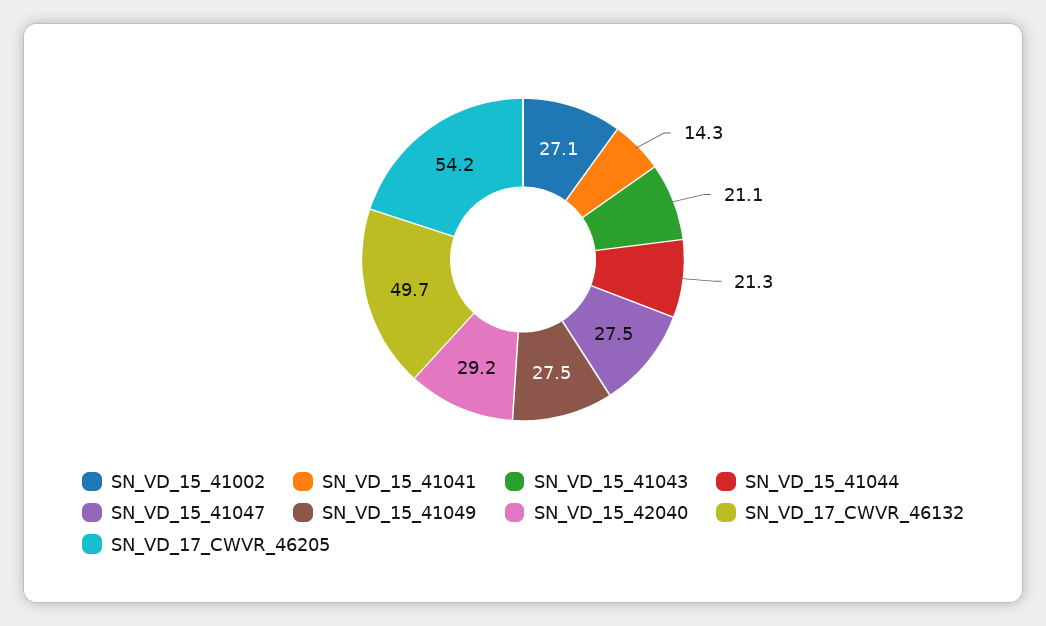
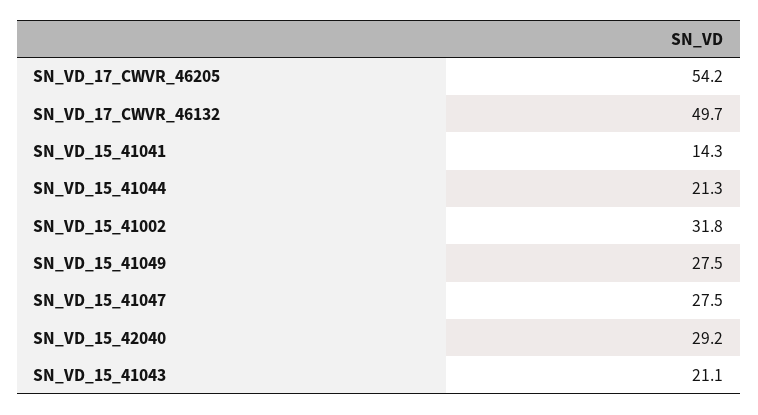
  {
-   "SN_VD_15_41002": 27.1,
+   "SN_VD_15_41002": 31.8,
    "SN_VD_15_41041": 14.3,
    "SN_VD_15_41043": 21.1,
    "SN_VD_15_41044": 21.3,
    "SN_VD_15_41047": 27.5,
    "SN_VD_15_41049": 27.5,
    "SN_VD_15_42040": 29.2,
    "SN_VD_17_CWVR_46132": 49.7,
    "SN_VD_17_CWVR_46205": 54.2
  }

